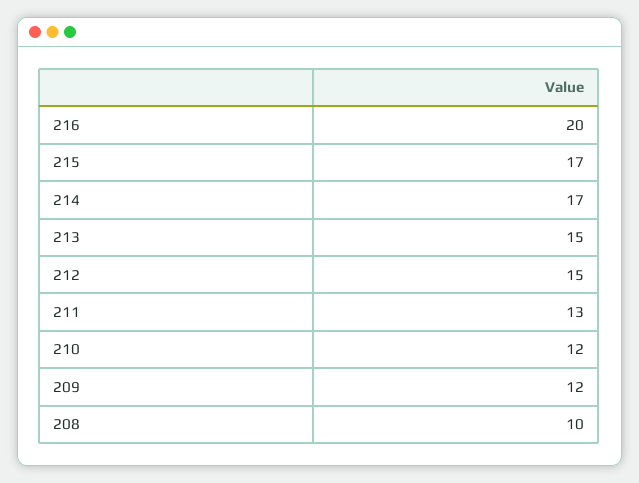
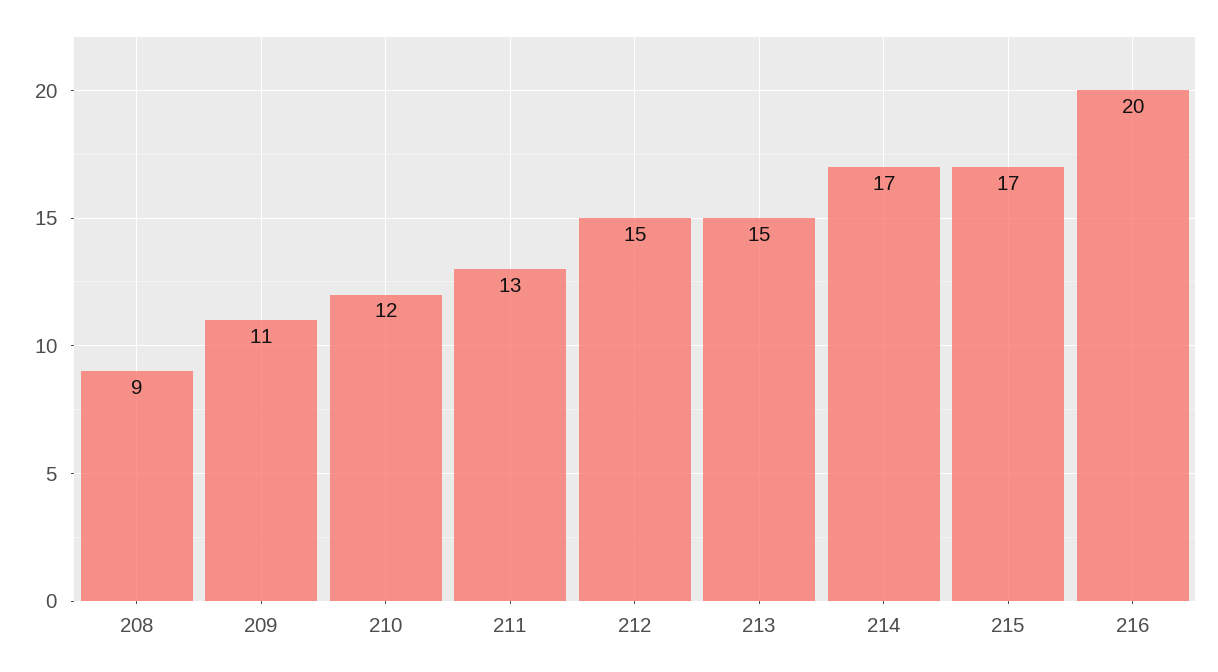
  {
    "216": 20,
    "215": 17,
    "214": 17,
    "213": 15,
    "212": 15,
    "211": 13,
    "210": 12,
-   "209": 12,
+   "209": 11,
-   "208": 10
+   "208": 9
  }

